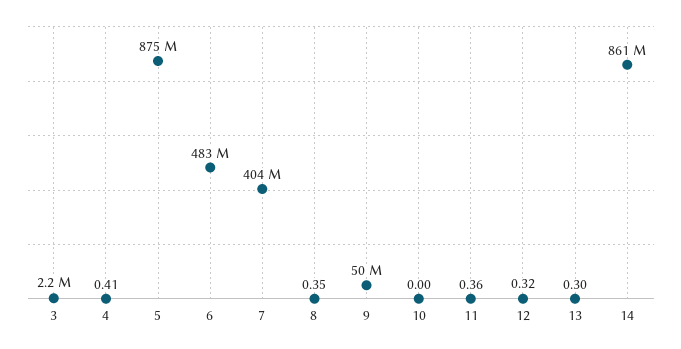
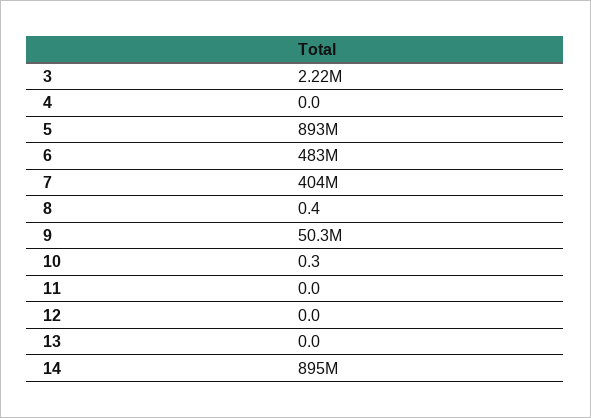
  {
    "3": 2220000,
-   "4": 0.41,
+   "4": 0,
-   "5": 875000000,
+   "5": 893000000,
    "6": 483000000,
    "7": 404000000,
    "8": 0.35,
    "9": 50300000,
-   "10": 0,
+   "10": 0.3,
-   "11": 0.36,
+   "11": 0,
-   "12": 0.32,
+   "12": 0,
-   "13": 0.3,
+   "13": 0,
-   "14": 861000000
+   "14": 895000000
  }

